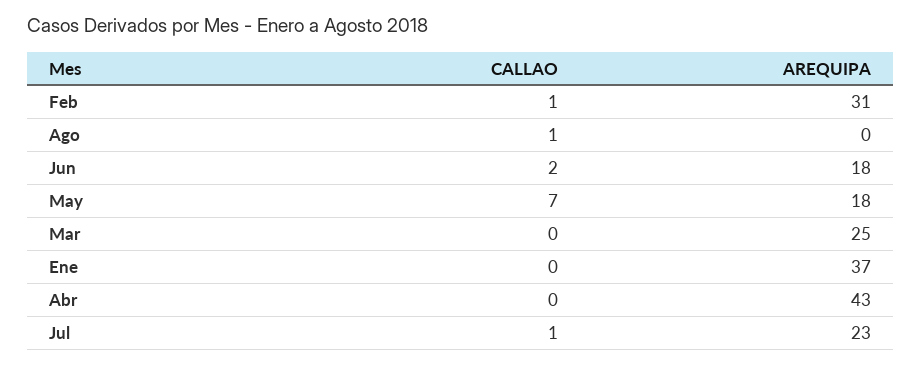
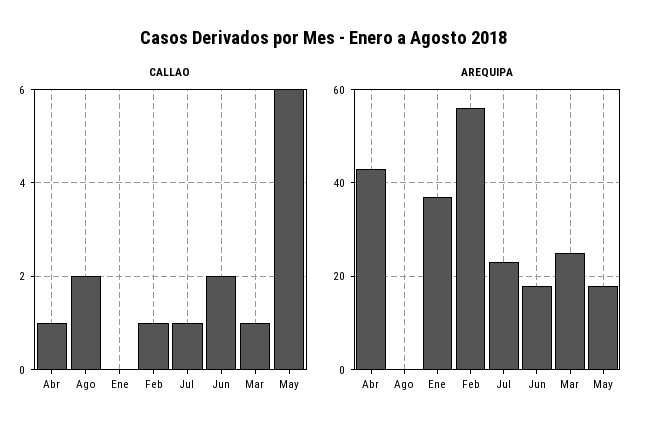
  {
    "CALLAO": {
      "Feb": 1,
-     "Ago": 1,
+     "Ago": 2,
      "Jun": 2,
-     "May": 7,
+     "May": 6,
-     "Mar": 0,
+     "Mar": 1,
      "Ene": 0,
-     "Abr": 0,
+     "Abr": 1,
      "Jul": 1
    },
    "AREQUIPA": {
-     "Feb": 31,
+     "Feb": 55,
      "Ago": 0,
      "Jun": 18,
      "May": 18,
      "Mar": 25,
      "Ene": 37,
      "Abr": 43,
      "Jul": 23
    }
  }

